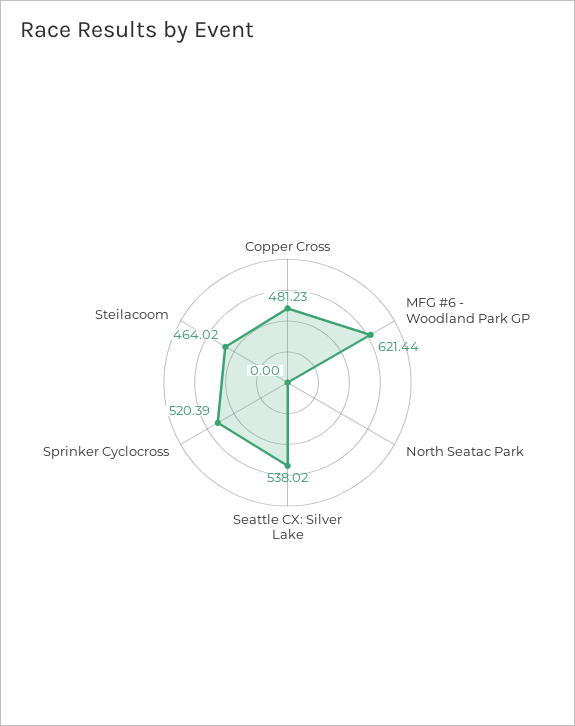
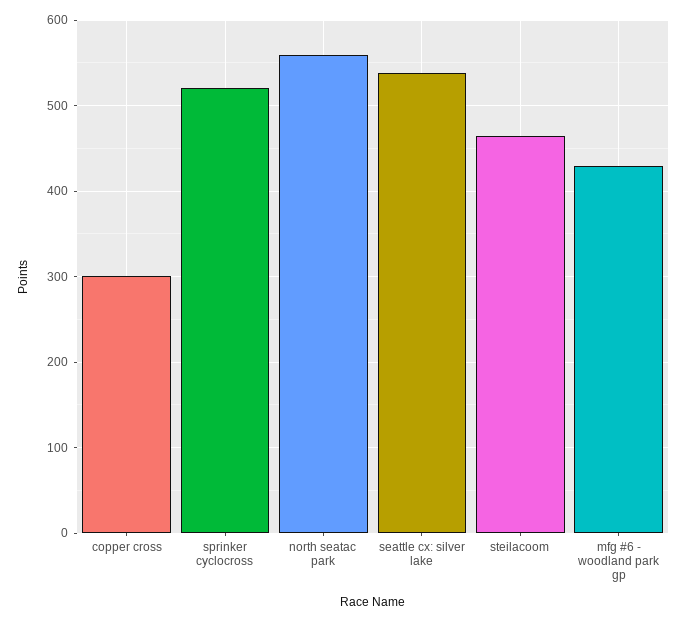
  {
-   "Copper Cross": 481.23,
+   "Copper Cross": 300,
-   "MFG #6 - Woodland Park GP": 621.44,
+   "MFG #6 - Woodland Park GP": 430,
-   "North Seatac Park": 0,
+   "North Seatac Park": 560,
    "Seattle CX: Silver Lake": 538.02,
    "Sprinker Cyclocross": 520.39,
    "Steilacoom": 464.02
  }

